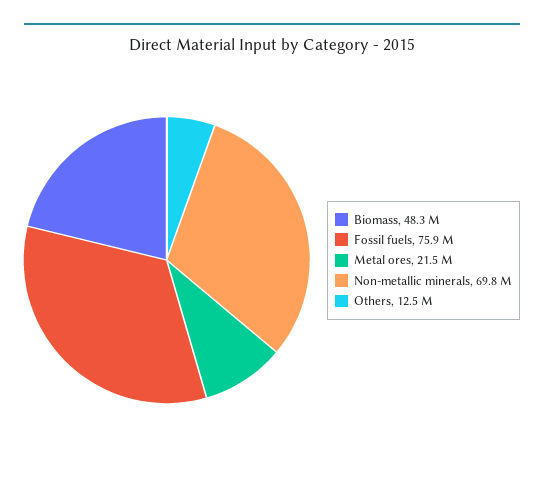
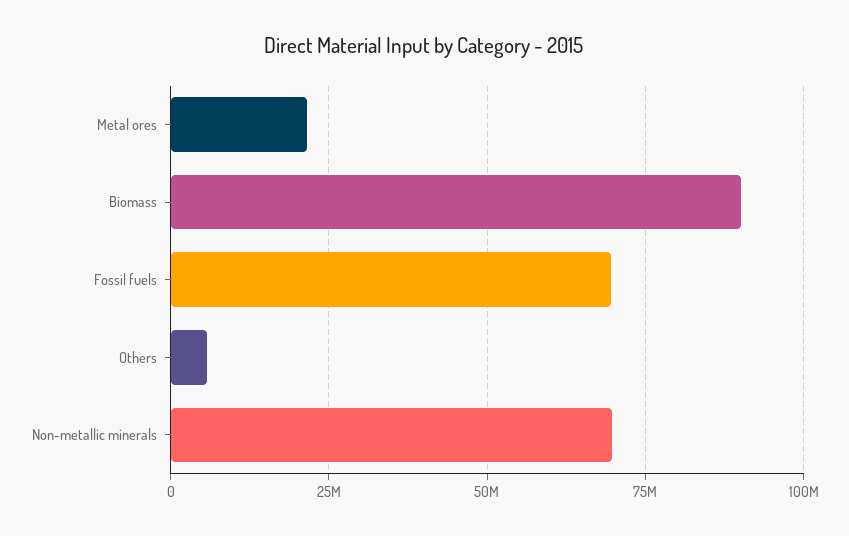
  {
-   "Biomass": 48300000,
+   "Biomass": 90000000,
-   "Fossil fuels": 75900000,
+   "Fossil fuels": 70000000,
    "Metal ores": 21500000,
    "Non-metallic minerals": 69800000,
-   "Others": 12500000
+   "Others": 5000000
  }

